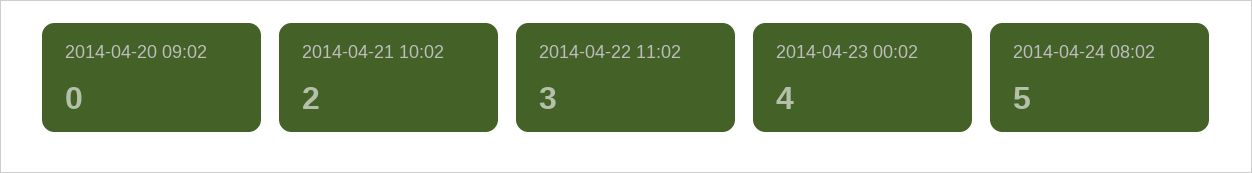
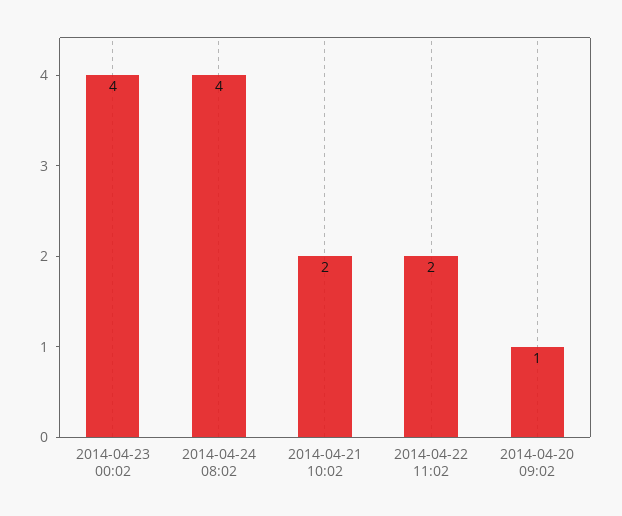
  {
-   "2014-04-20 09:02": 0,
+   "2014-04-20 09:02": 1,
    "2014-04-21 10:02": 2,
-   "2014-04-22 11:02": 3,
+   "2014-04-22 11:02": 2,
    "2014-04-23 00:02": 4,
-   "2014-04-24 08:02": 5
+   "2014-04-24 08:02": 4
  }

